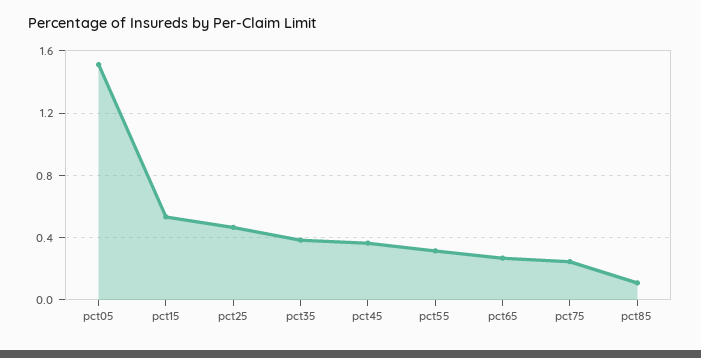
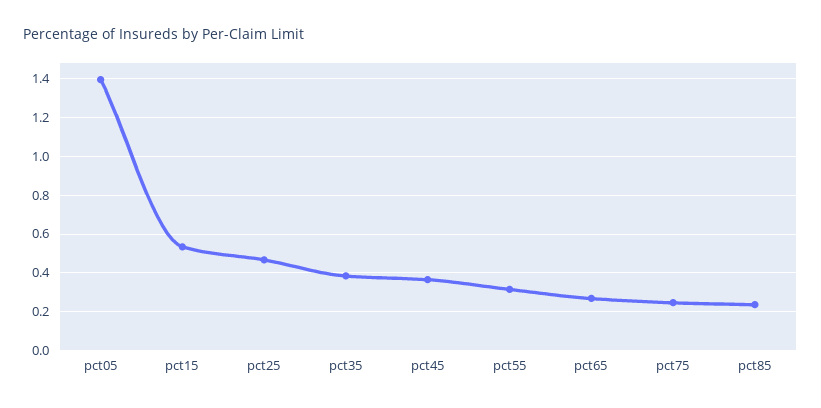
  {
-   "pct05": 1.5,
+   "pct05": 1.4,
    "pct15": 0.55,
    "pct25": 0.45,
    "pct35": 0.4,
    "pct45": 0.35,
    "pct55": 0.3,
    "pct65": 0.25,
    "pct75": 0.25,
-   "pct85": 0.1
+   "pct85": 0.25
  }

